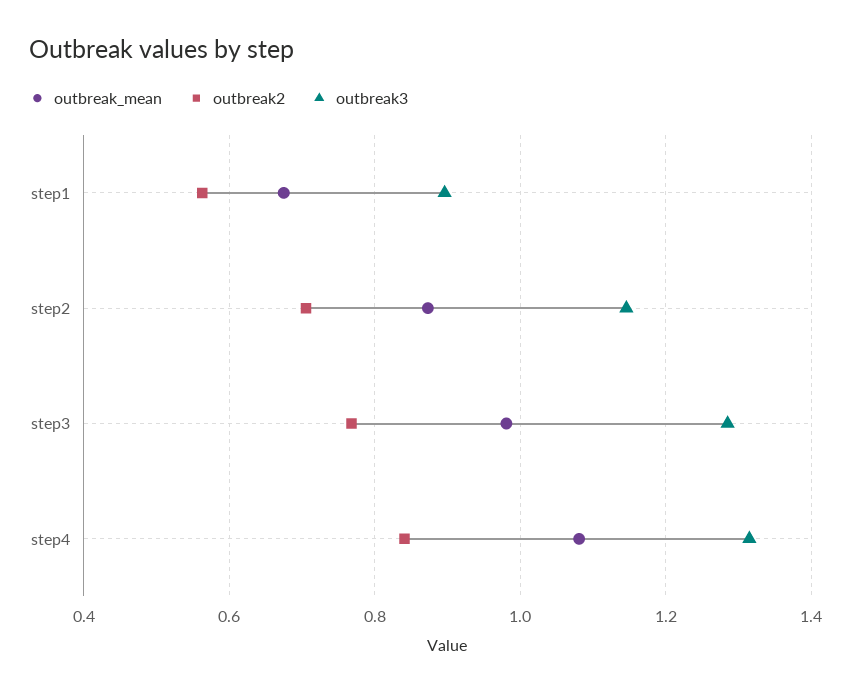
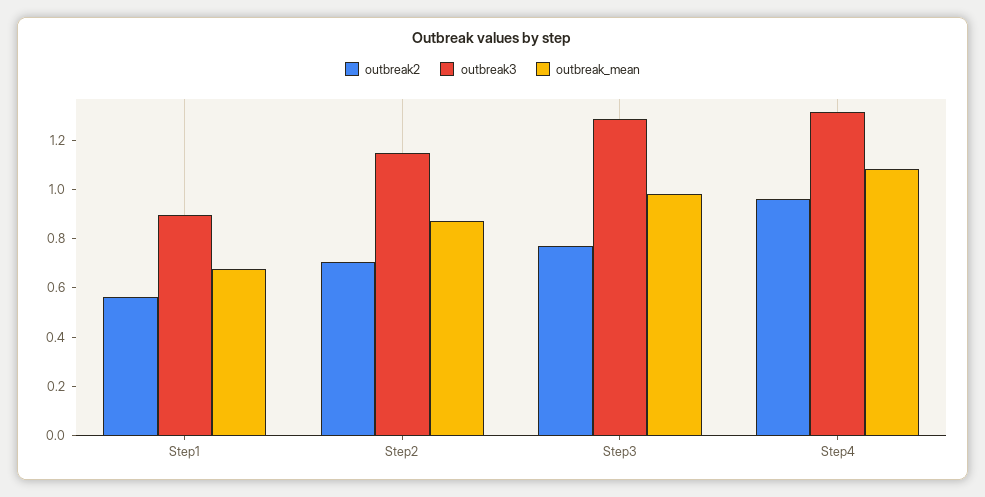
  {
    "outbreak_mean": {
      "step1": 0.68,
      "step2": 0.88,
      "step3": 0.98,
      "step4": 1.08
    },
    "outbreak2": {
      "step1": 0.56,
      "step2": 0.7,
      "step3": 0.76,
-     "step4": 0.84
+     "step4": 0.95
    },
    "outbreak3": {
      "step1": 0.9,
      "step2": 1.14,
      "step3": 1.28,
      "step4": 1.32
    }
  }

